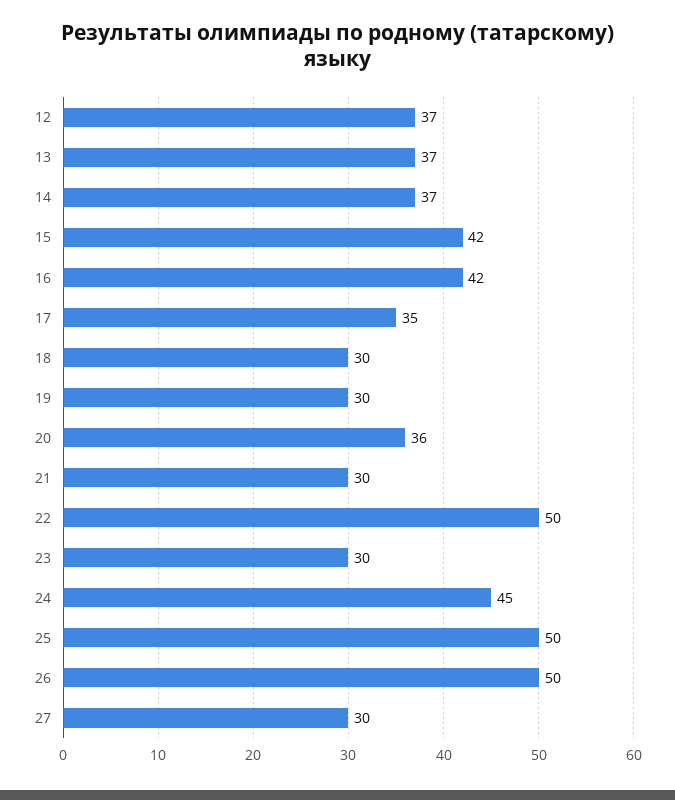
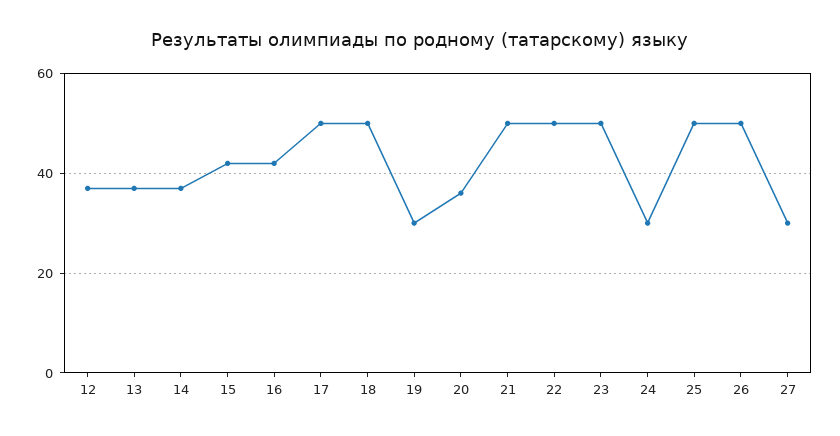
  {
    "12": 37,
    "13": 37,
    "14": 37,
    "15": 42,
    "16": 42,
-   "17": 35,
+   "17": 50,
-   "18": 30,
+   "18": 50,
    "19": 30,
    "20": 36,
-   "21": 30,
+   "21": 50,
    "22": 50,
-   "23": 30,
+   "23": 50,
-   "24": 45,
+   "24": 30,
    "25": 50,
    "26": 50,
    "27": 30
  }

